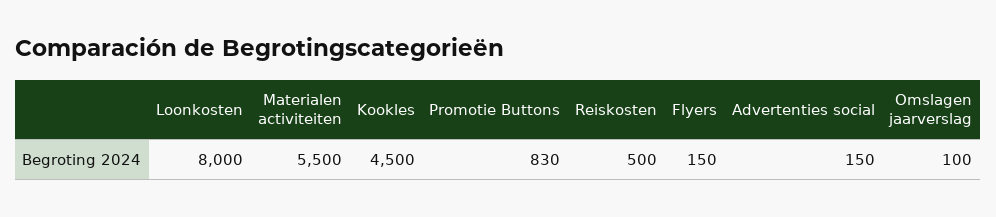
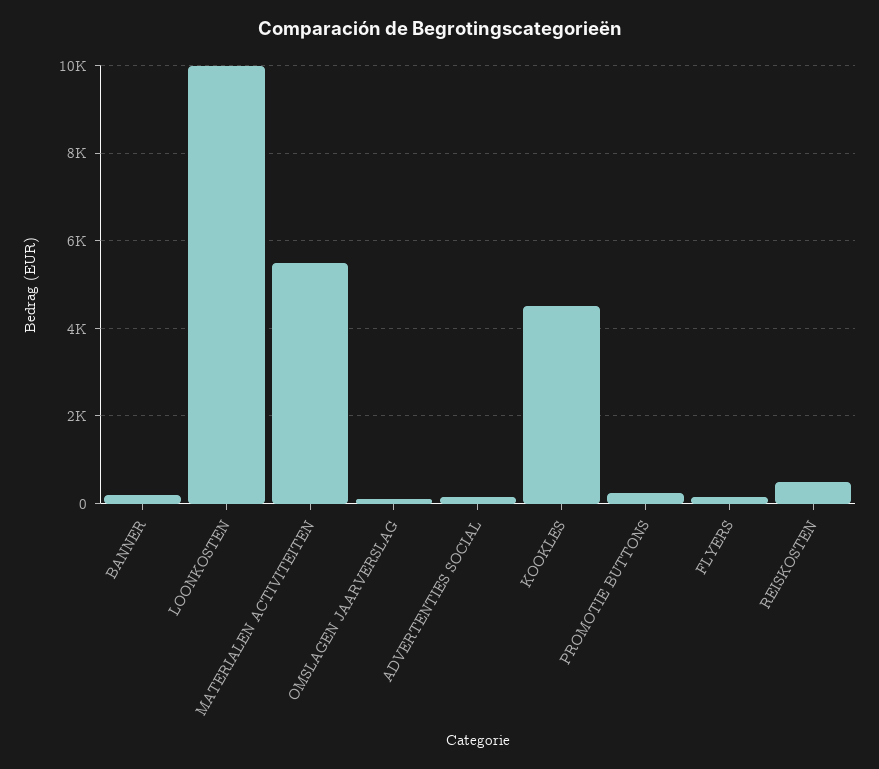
  {
-   "Loonkosten": 8000,
+   "Loonkosten": 10000,
    "Materialen activiteiten": 5500,
    "Kookles": 4500,
-   "Promotie Buttons": 830,
+   "Promotie Buttons": 200,
    "Reiskosten": 500,
    "Flyers": 150,
    "Advertenties social": 150,
-   "Omslagen jaarverslag": 100
+   "Omslagen jaarverslag": 100,
+   "BANNER": 200
  }

